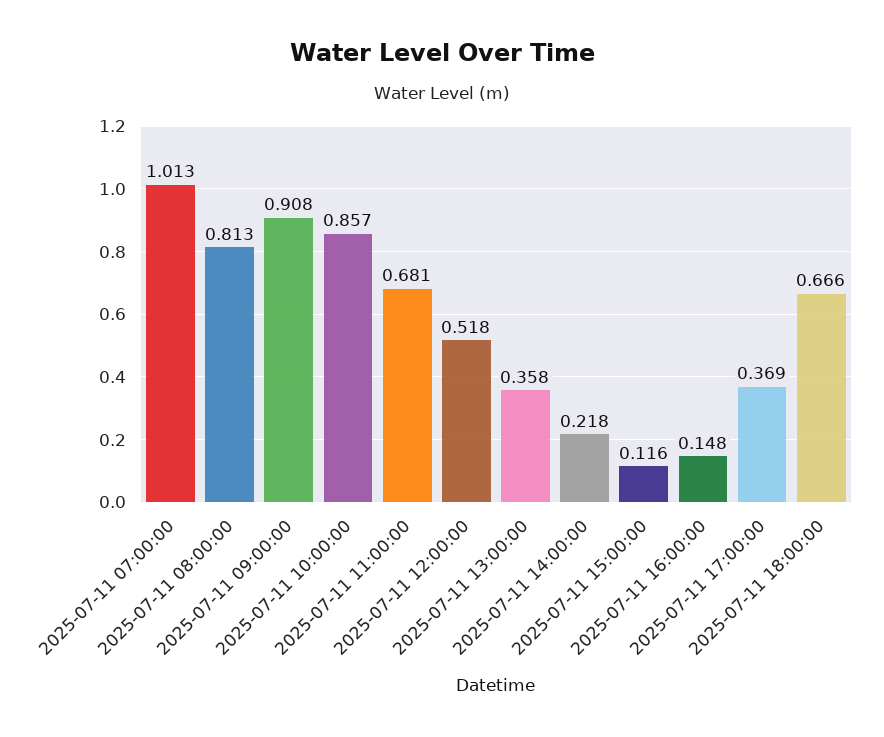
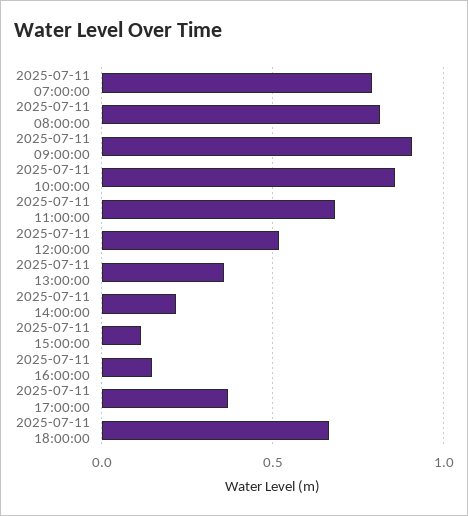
  {
-   "2025-07-11 07:00:00": 1.013,
+   "2025-07-11 07:00:00": 0.8,
    "2025-07-11 08:00:00": 0.813,
    "2025-07-11 09:00:00": 0.908,
    "2025-07-11 10:00:00": 0.857,
    "2025-07-11 11:00:00": 0.681,
    "2025-07-11 12:00:00": 0.518,
    "2025-07-11 13:00:00": 0.358,
    "2025-07-11 14:00:00": 0.218,
    "2025-07-11 15:00:00": 0.116,
    "2025-07-11 16:00:00": 0.148,
    "2025-07-11 17:00:00": 0.369,
    "2025-07-11 18:00:00": 0.666
  }

